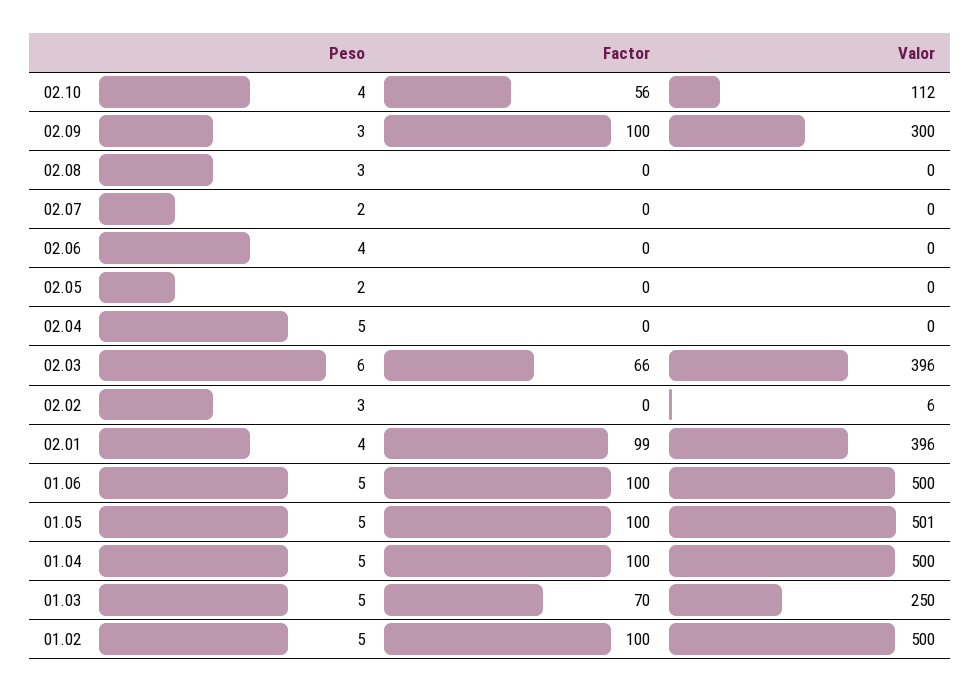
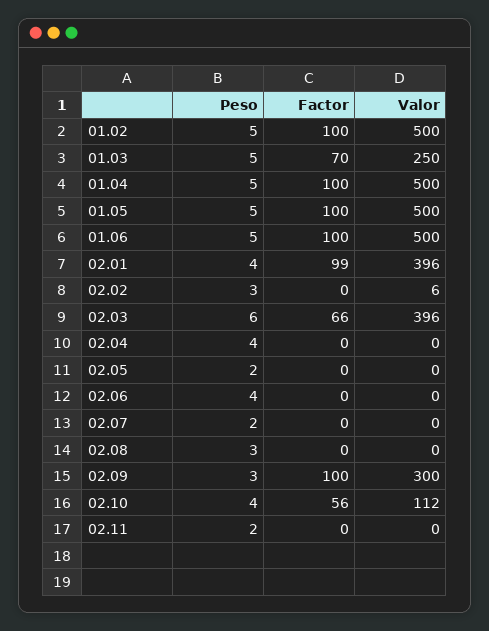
  {
    "Peso": {
      "02.10": 4,
      "02.09": 3,
      "02.08": 3,
      "02.07": 2,
      "02.06": 4,
      "02.05": 2,
-     "02.04": 5,
+     "02.04": 4,
      "02.03": 6,
      "02.02": 3,
      "02.01": 4,
      "01.06": 5,
      "01.05": 5,
      "01.04": 5,
      "01.03": 5,
-     "01.02": 5
+     "01.02": 5,
+     "02.11": 2
    },
    "Factor": {
      "02.10": 56,
      "02.09": 100,
      "02.08": 0,
      "02.07": 0,
      "02.06": 0,
      "02.05": 0,
      "02.04": 0,
      "02.03": 66,
      "02.02": 0,
      "02.01": 99,
      "01.06": 100,
      "01.05": 100,
      "01.04": 100,
      "01.03": 70,
-     "01.02": 100
+     "01.02": 100,
+     "02.11": 0
    },
    "Valor": {
      "02.10": 112,
      "02.09": 300,
      "02.08": 0,
      "02.07": 0,
      "02.06": 0,
      "02.05": 0,
      "02.04": 0,
      "02.03": 396,
      "02.02": 6,
      "02.01": 396,
      "01.06": 500,
-     "01.05": 501,
+     "01.05": 500,
      "01.04": 500,
      "01.03": 250,
-     "01.02": 500
+     "01.02": 500,
+     "02.11": 0
    }
  }

